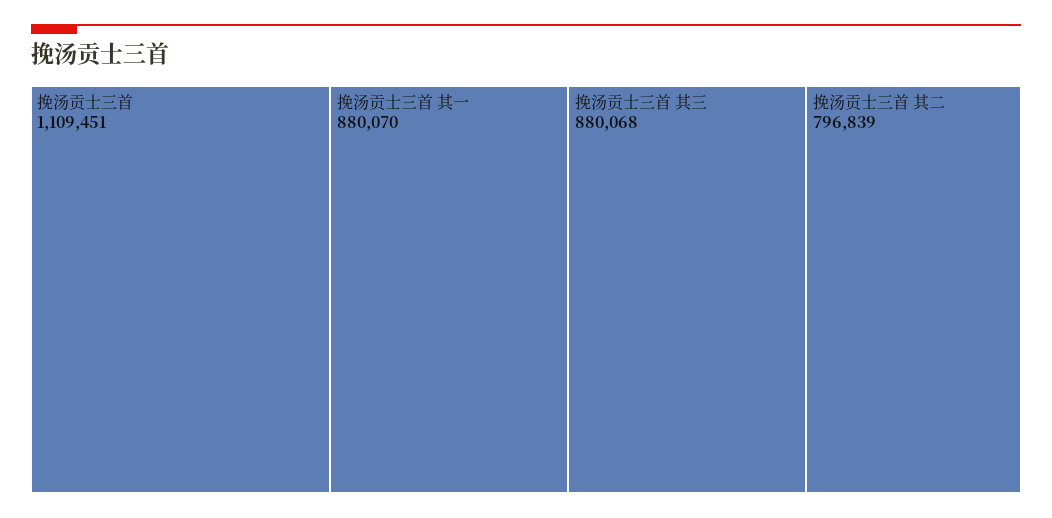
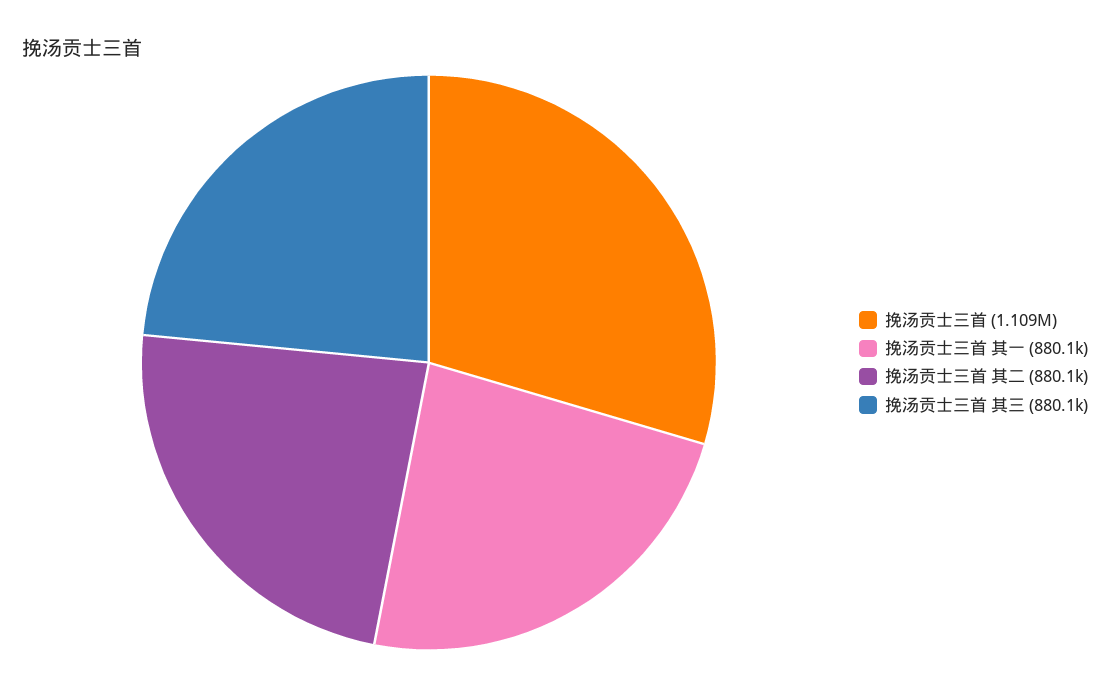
  {
    "挽汤贡士三首": 1109451,
    "挽汤贡士三首 其一": 880070,
    "挽汤贡士三首 其三": 880068,
-   "挽汤贡士三首 其二": 796839
+   "挽汤贡士三首 其二": 880100
  }

